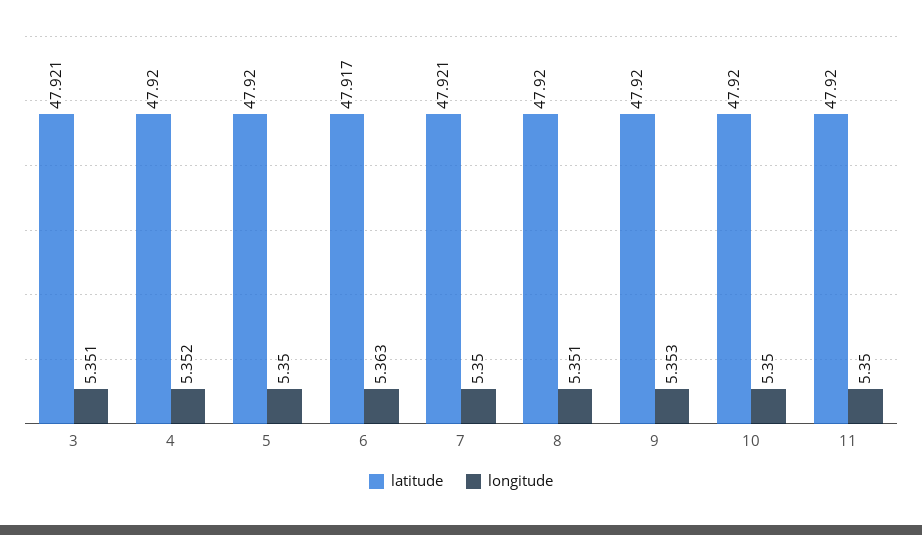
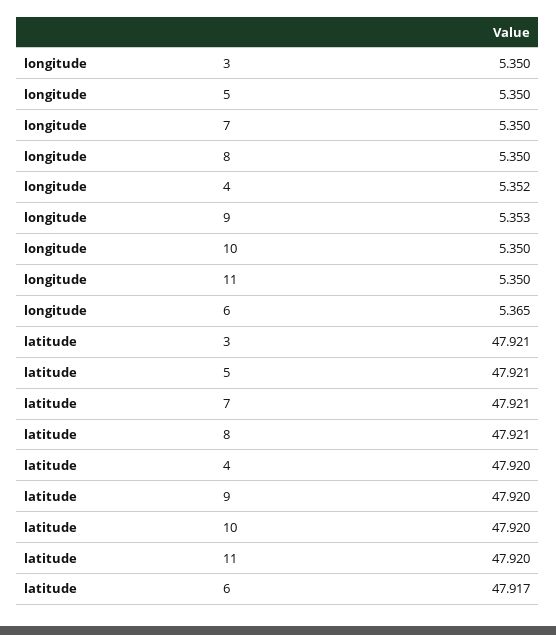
  {
    "latitude": {
      "3": 47.921,
      "4": 47.92,
-     "5": 47.92,
+     "5": 47.921,
      "6": 47.917,
      "7": 47.921,
-     "8": 47.92,
+     "8": 47.921,
      "9": 47.92,
      "10": 47.92,
      "11": 47.92
    },
    "longitude": {
-     "3": 5.351,
+     "3": 5.35,
      "4": 5.352,
      "5": 5.35,
-     "6": 5.363,
+     "6": 5.365,
      "7": 5.35,
-     "8": 5.351,
+     "8": 5.35,
      "9": 5.353,
      "10": 5.35,
      "11": 5.35
    }
  }

